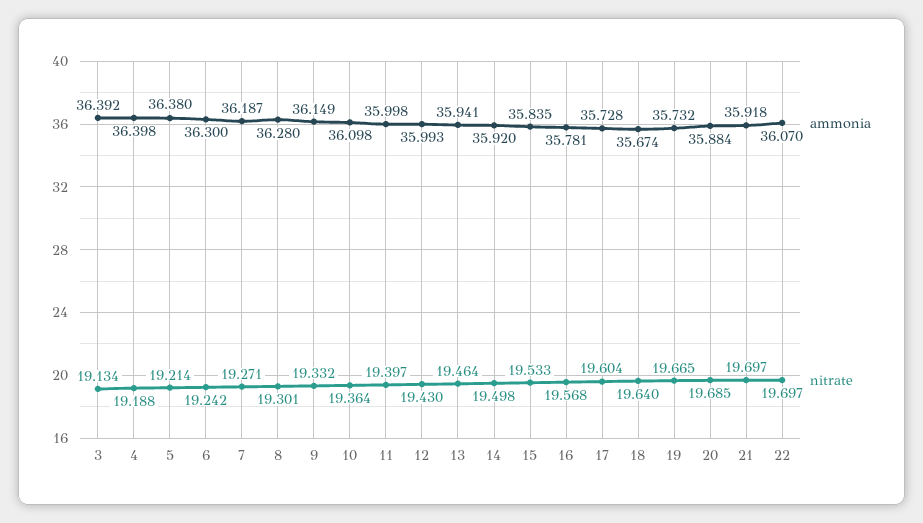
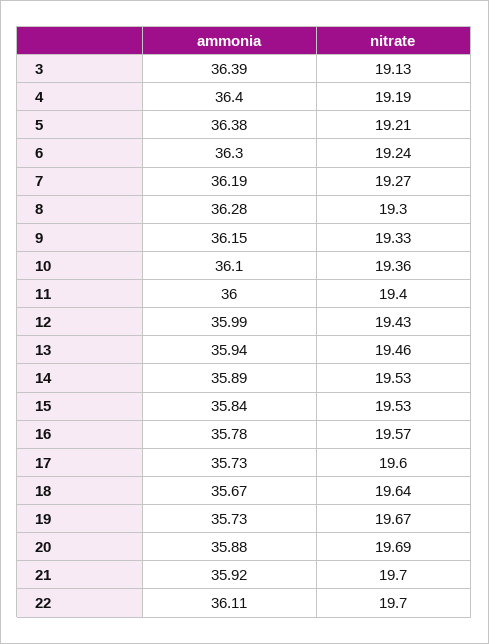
  {
    "ammonia": {
      "3": 36.392,
      "4": 36.398,
      "5": 36.38,
      "6": 36.3,
      "7": 36.187,
      "8": 36.28,
      "9": 36.149,
      "10": 36.098,
      "11": 35.998,
      "12": 35.993,
      "13": 35.941,
-     "14": 35.92,
+     "14": 35.89,
      "15": 35.835,
      "16": 35.781,
      "17": 35.728,
      "18": 35.674,
      "19": 35.732,
      "20": 35.884,
      "21": 35.918,
-     "22": 36.07
+     "22": 36.11
    },
    "nitrate": {
      "3": 19.134,
      "4": 19.188,
      "5": 19.214,
      "6": 19.242,
      "7": 19.271,
      "8": 19.301,
      "9": 19.332,
      "10": 19.364,
      "11": 19.397,
      "12": 19.43,
      "13": 19.464,
-     "14": 19.498,
+     "14": 19.53,
      "15": 19.533,
      "16": 19.568,
      "17": 19.604,
      "18": 19.64,
      "19": 19.665,
      "20": 19.685,
      "21": 19.697,
      "22": 19.697
    }
  }

